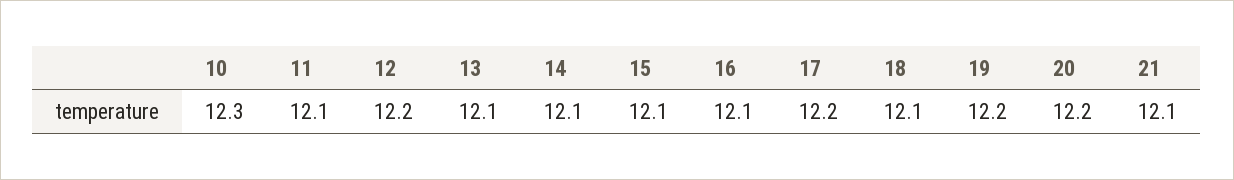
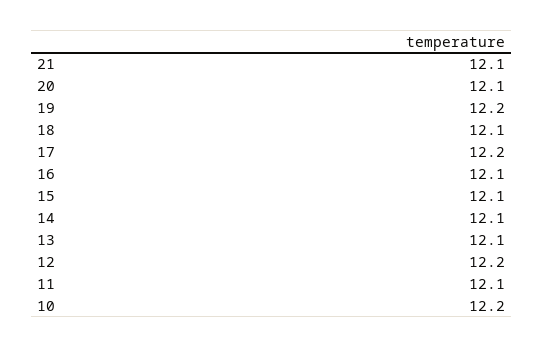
  {
-   "10": 12.3,
+   "10": 12.2,
    "11": 12.1,
    "12": 12.2,
    "13": 12.1,
    "14": 12.1,
    "15": 12.1,
    "16": 12.1,
    "17": 12.2,
    "18": 12.1,
    "19": 12.2,
-   "20": 12.2,
+   "20": 12.1,
    "21": 12.1
  }

